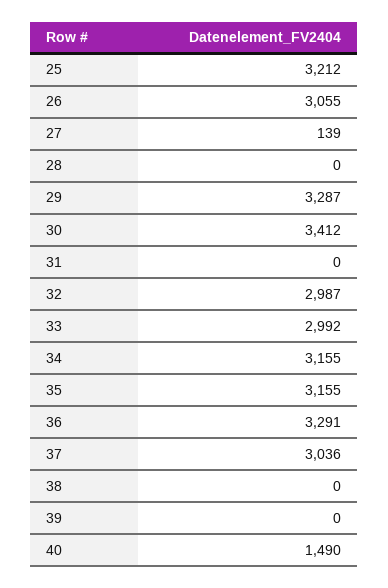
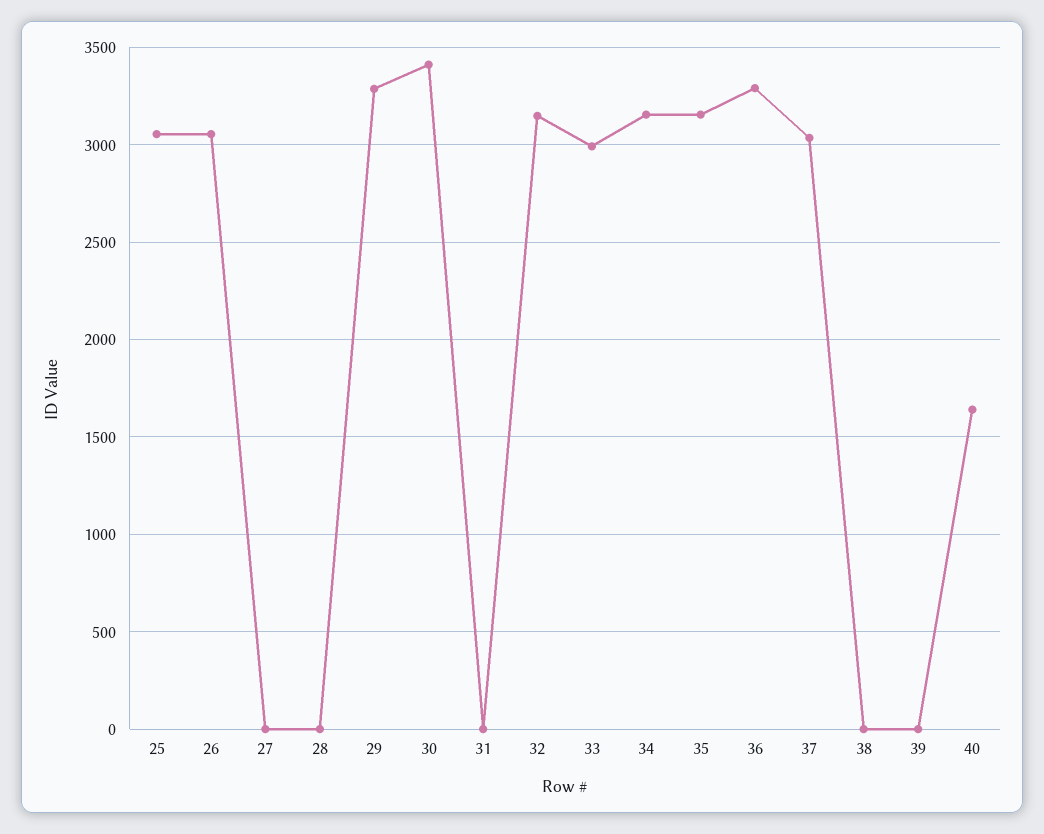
  {
-   "25": 3212,
+   "25": 3050,
    "26": 3055,
-   "27": 139,
+   "27": 0,
    "28": 0,
    "29": 3287,
    "30": 3412,
    "31": 0,
-   "32": 2987,
+   "32": 3150,
    "33": 2992,
    "34": 3155,
    "35": 3155,
    "36": 3291,
    "37": 3036,
    "38": 0,
    "39": 0,
-   "40": 1490
+   "40": 1650
  }

